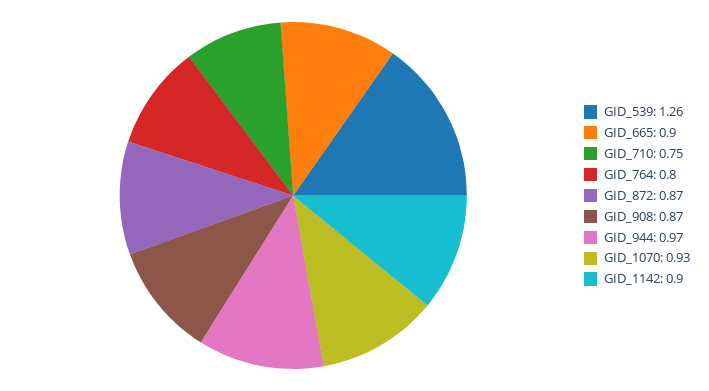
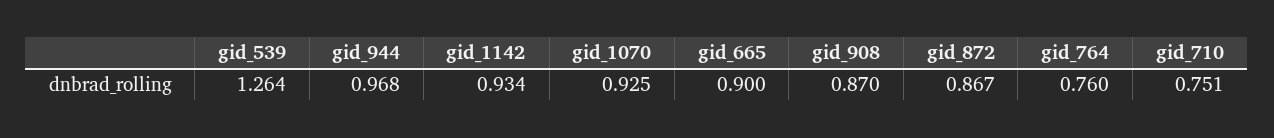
  {
    "GID_539": 1.264,
    "GID_665": 0.9,
    "GID_710": 0.751,
-   "GID_764": 0.8,
+   "GID_764": 0.76,
    "GID_872": 0.867,
    "GID_908": 0.87,
    "GID_944": 0.968,
    "GID_1070": 0.925,
-   "GID_1142": 0.9
+   "GID_1142": 0.934
  }

